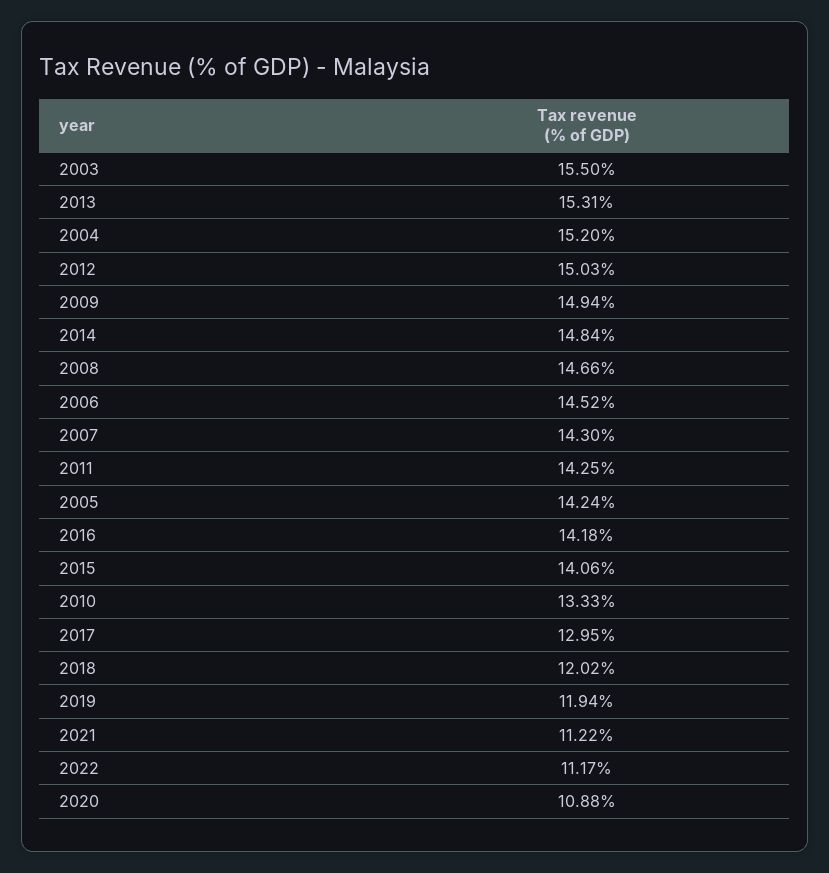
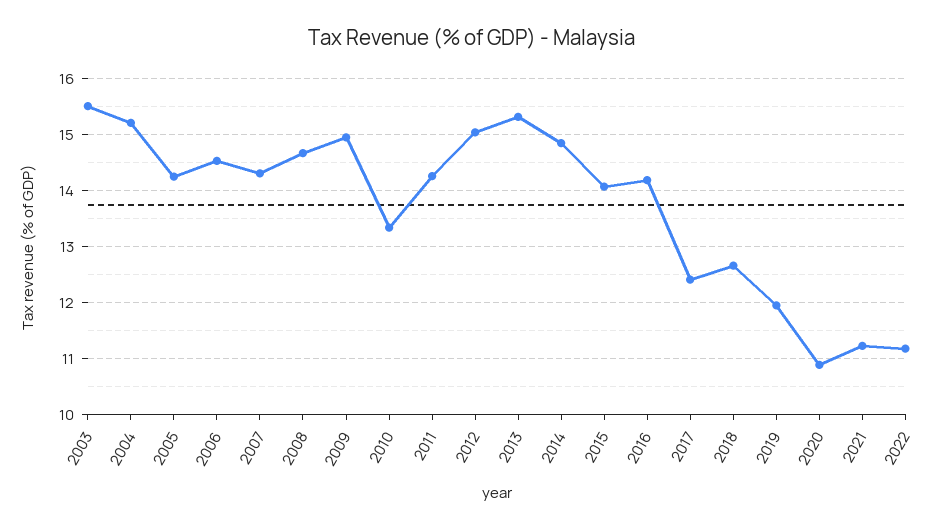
  {
    "2003": 15.5,
    "2013": 15.31,
    "2004": 15.2,
    "2012": 15.03,
    "2009": 14.94,
    "2014": 14.84,
    "2008": 14.66,
    "2006": 14.52,
    "2007": 14.3,
    "2011": 14.25,
    "2005": 14.24,
    "2016": 14.18,
    "2015": 14.06,
    "2010": 13.33,
-   "2017": 12.95,
+   "2017": 12.4,
-   "2018": 12.02,
+   "2018": 12.6,
    "2019": 11.94,
    "2021": 11.22,
    "2022": 11.17,
    "2020": 10.88
  }

